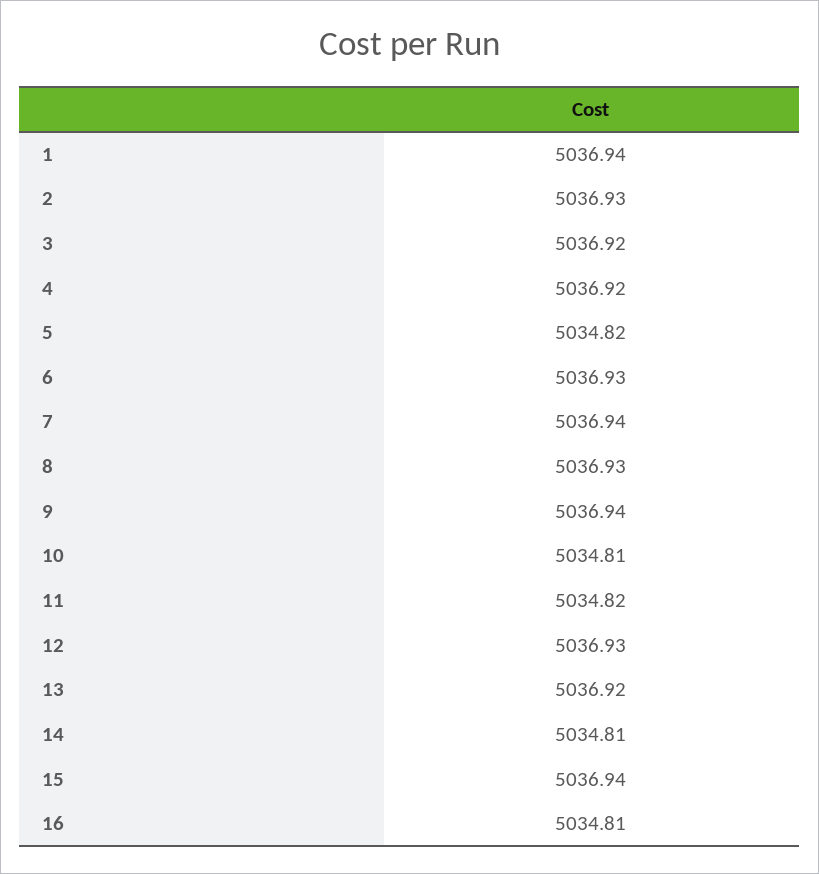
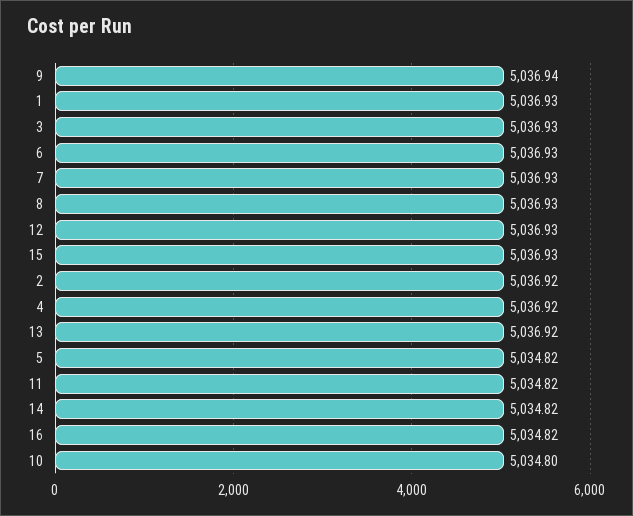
  {
-   "1": 5036.94,
+   "1": 5036.93,
-   "2": 5036.93,
+   "2": 5036.92,
-   "3": 5036.92,
+   "3": 5036.93,
    "4": 5036.92,
    "5": 5034.82,
    "6": 5036.93,
-   "7": 5036.94,
+   "7": 5036.93,
    "8": 5036.93,
    "9": 5036.94,
-   "10": 5034.81,
+   "10": 5034.8,
    "11": 5034.82,
    "12": 5036.93,
    "13": 5036.92,
-   "14": 5034.81,
+   "14": 5034.82,
-   "15": 5036.94,
+   "15": 5036.93,
-   "16": 5034.81
+   "16": 5034.82
  }

